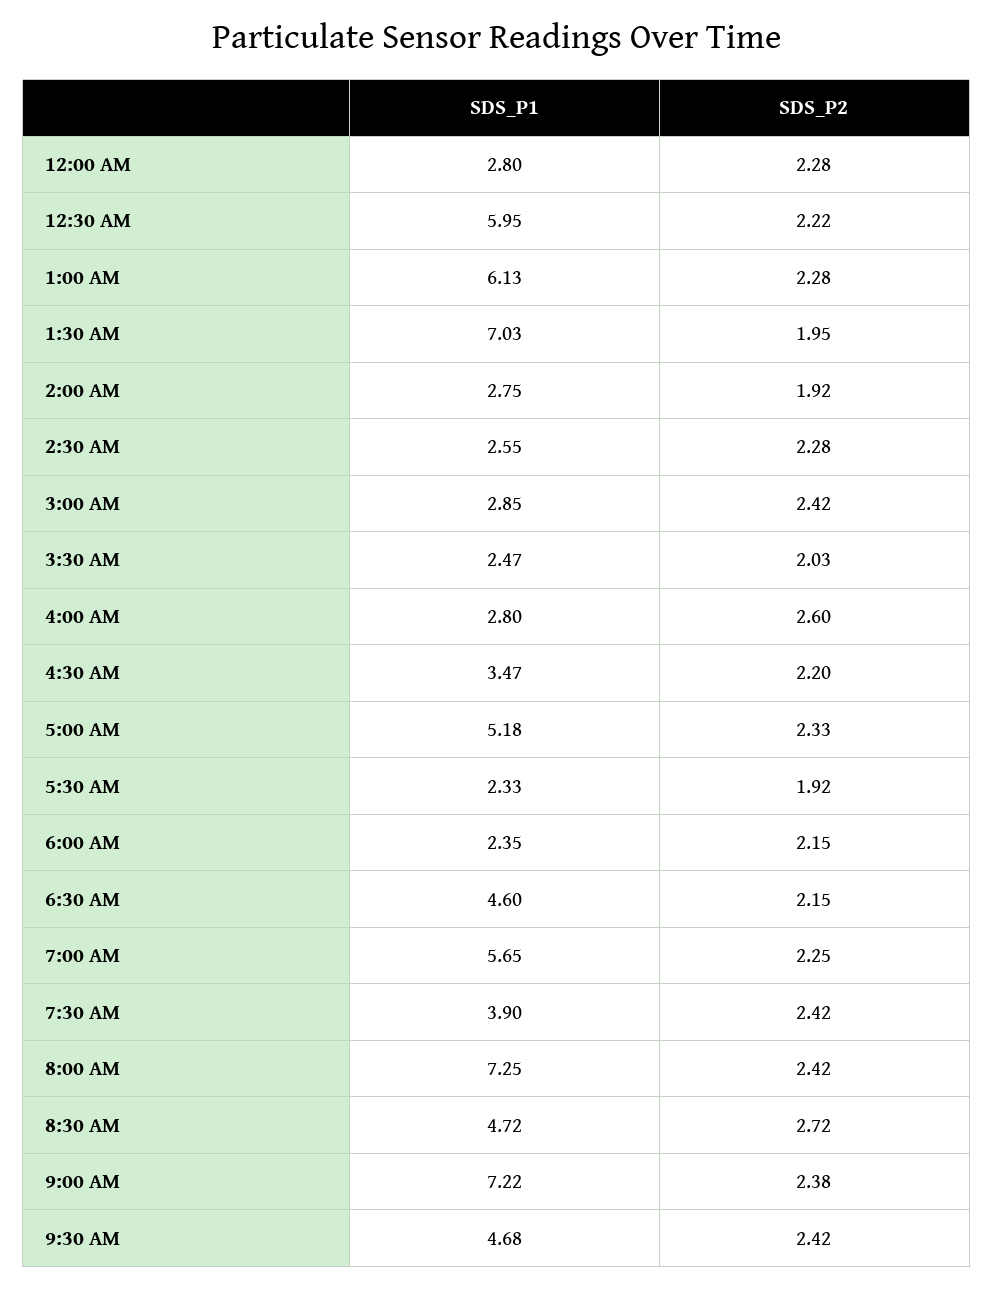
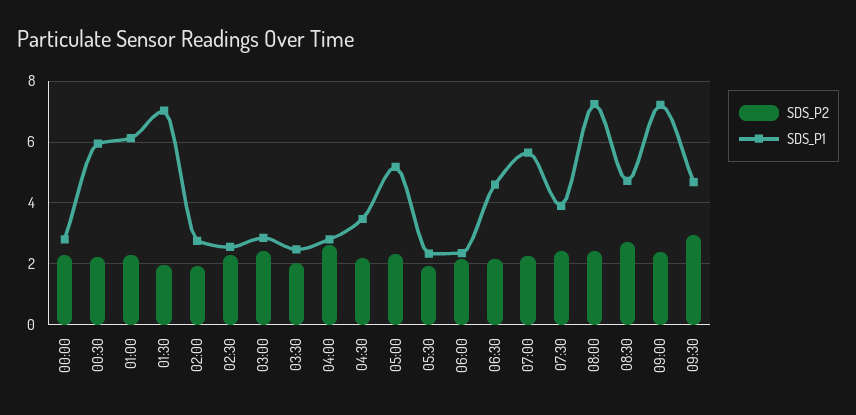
  {
    "SDS_P1": {
      "12:00 AM": 2.8,
      "12:30 AM": 5.95,
      "1:00 AM": 6.13,
      "1:30 AM": 7.03,
      "2:00 AM": 2.75,
      "2:30 AM": 2.55,
      "3:00 AM": 2.85,
      "3:30 AM": 2.47,
      "4:00 AM": 2.8,
      "4:30 AM": 3.47,
      "5:00 AM": 5.18,
      "5:30 AM": 2.33,
      "6:00 AM": 2.35,
      "6:30 AM": 4.6,
      "7:00 AM": 5.65,
      "7:30 AM": 3.9,
      "8:00 AM": 7.25,
      "8:30 AM": 4.72,
      "9:00 AM": 7.22,
      "9:30 AM": 4.68
    },
    "SDS_P2": {
      "12:00 AM": 2.28,
      "12:30 AM": 2.22,
      "1:00 AM": 2.28,
      "1:30 AM": 1.95,
      "2:00 AM": 1.92,
      "2:30 AM": 2.28,
      "3:00 AM": 2.42,
      "3:30 AM": 2.03,
      "4:00 AM": 2.6,
      "4:30 AM": 2.2,
      "5:00 AM": 2.33,
      "5:30 AM": 1.92,
      "6:00 AM": 2.15,
      "6:30 AM": 2.15,
      "7:00 AM": 2.25,
      "7:30 AM": 2.42,
      "8:00 AM": 2.42,
      "8:30 AM": 2.72,
      "9:00 AM": 2.38,
-     "9:30 AM": 2.42
+     "9:30 AM": 3
    }
  }

